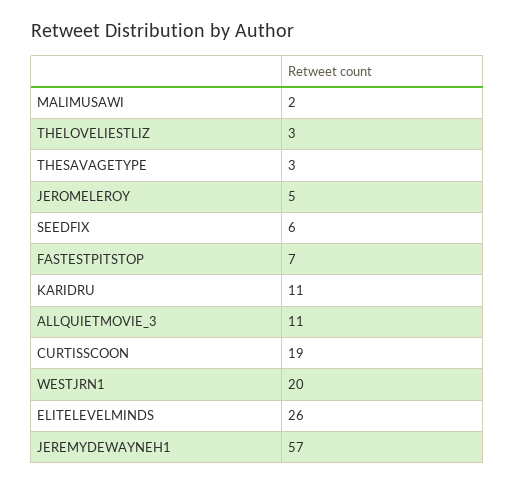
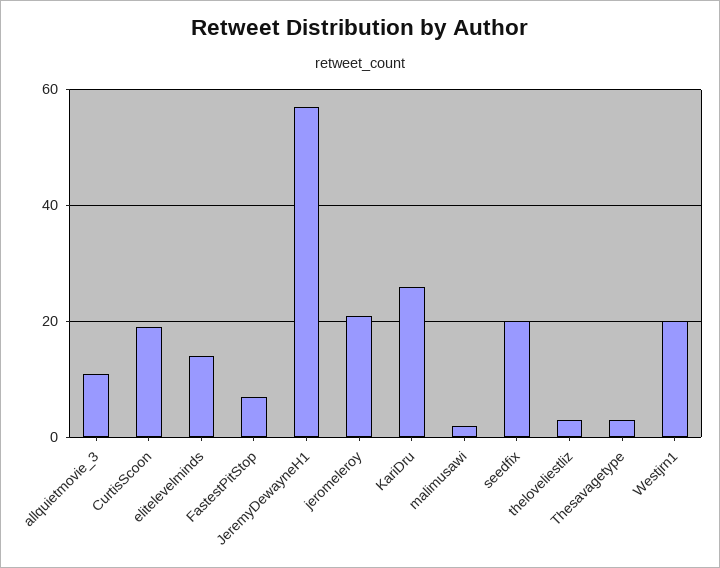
  {
    "MALIMUSAWI": 2,
    "THELOVELIESTLIZ": 3,
    "THESAVAGETYPE": 3,
-   "JEROMELEROY": 5,
+   "JEROMELEROY": 20,
-   "SEEDFIX": 6,
+   "SEEDFIX": 20,
    "FASTESTPITSTOP": 7,
-   "KARIDRU": 11,
+   "KARIDRU": 25,
    "ALLQUIETMOVIE_3": 11,
    "CURTISSCOON": 19,
    "WESTJRN1": 20,
-   "ELITELEVELMINDS": 26,
+   "ELITELEVELMINDS": 15,
    "JEREMYDEWAYNEH1": 57
  }

